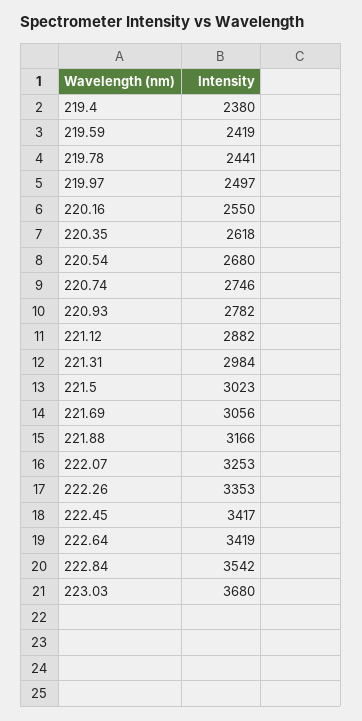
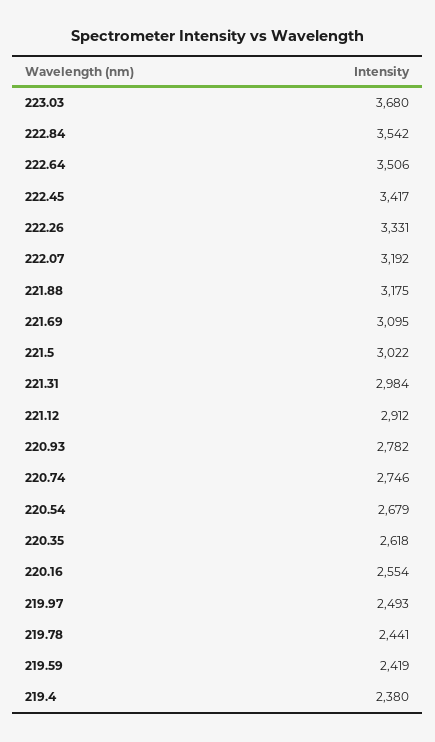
  {
    "219.4": 2380,
    "219.59": 2419,
    "219.78": 2441,
-   "219.97": 2497,
+   "219.97": 2493,
-   "220.16": 2550,
+   "220.16": 2554,
    "220.35": 2618,
-   "220.54": 2680,
+   "220.54": 2679,
    "220.74": 2746,
    "220.93": 2782,
-   "221.12": 2882,
+   "221.12": 2912,
    "221.31": 2984,
-   "221.5": 3023,
+   "221.5": 3022,
-   "221.69": 3056,
+   "221.69": 3095,
-   "221.88": 3166,
+   "221.88": 3175,
-   "222.07": 3253,
+   "222.07": 3192,
-   "222.26": 3353,
+   "222.26": 3331,
    "222.45": 3417,
-   "222.64": 3419,
+   "222.64": 3506,
    "222.84": 3542,
    "223.03": 3680
  }

